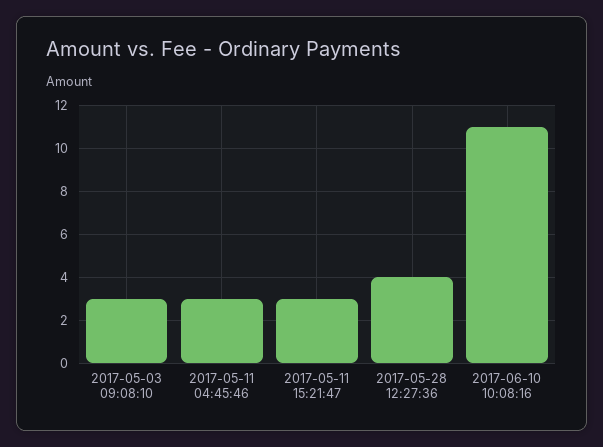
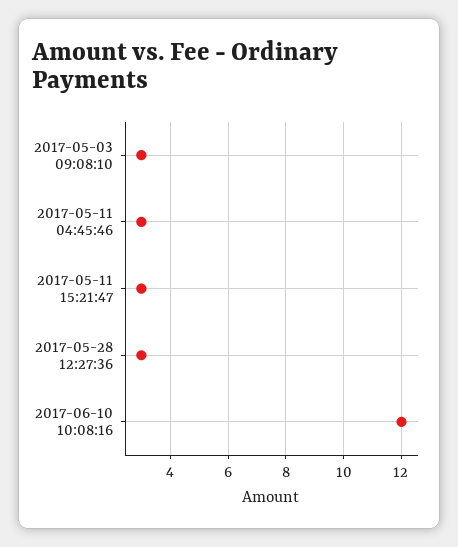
  {
    "2017-05-03 09:08:10": 3,
    "2017-05-11 04:45:46": 3,
    "2017-05-11 15:21:47": 3,
-   "2017-05-28 12:27:36": 4,
+   "2017-05-28 12:27:36": 3,
-   "2017-06-10 10:08:16": 11
+   "2017-06-10 10:08:16": 12
  }

